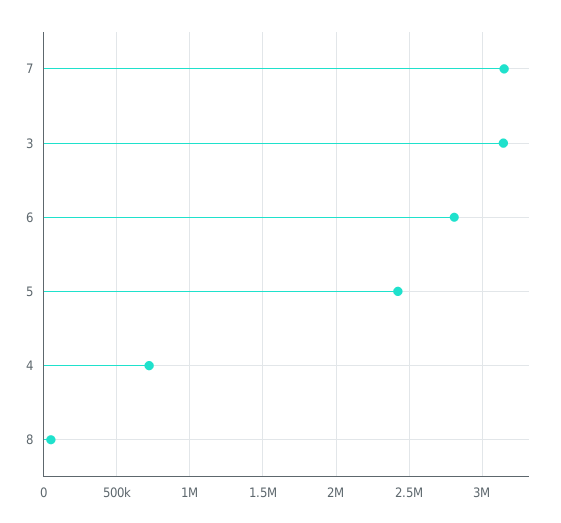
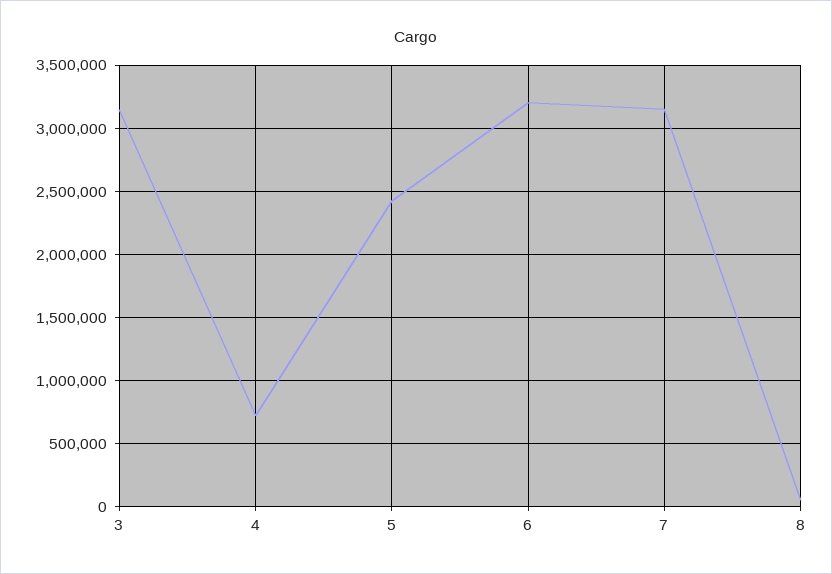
  {
    "7": 3150000,
    "3": 3150000,
-   "6": 2800000,
+   "6": 3200000,
    "5": 2400000,
    "4": 700000,
    "8": 50000
  }

